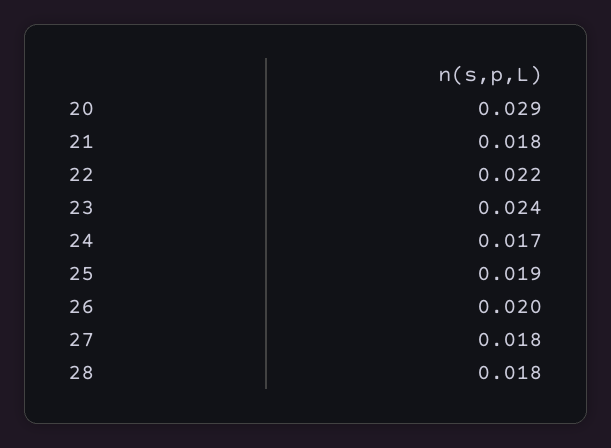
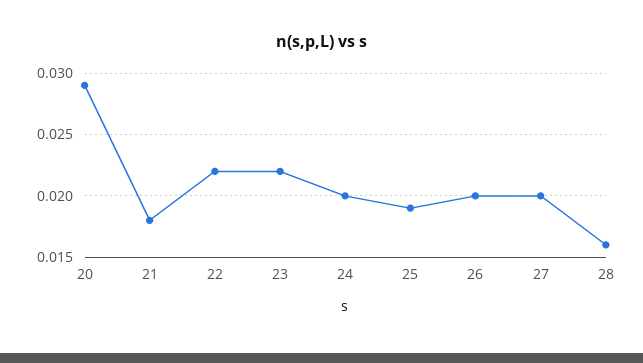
  {
    "20": 0.029,
    "21": 0.018,
    "22": 0.022,
-   "23": 0.024,
+   "23": 0.022,
-   "24": 0.017,
+   "24": 0.02,
    "25": 0.019,
    "26": 0.02,
-   "27": 0.018,
+   "27": 0.02,
-   "28": 0.018
+   "28": 0.016
  }

